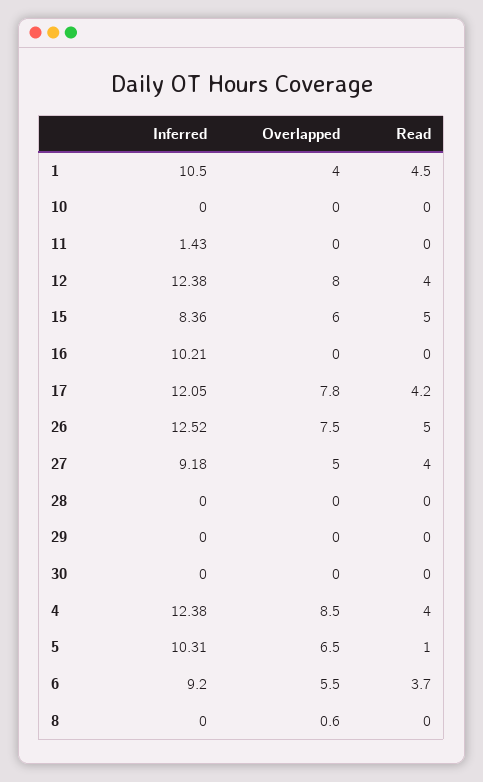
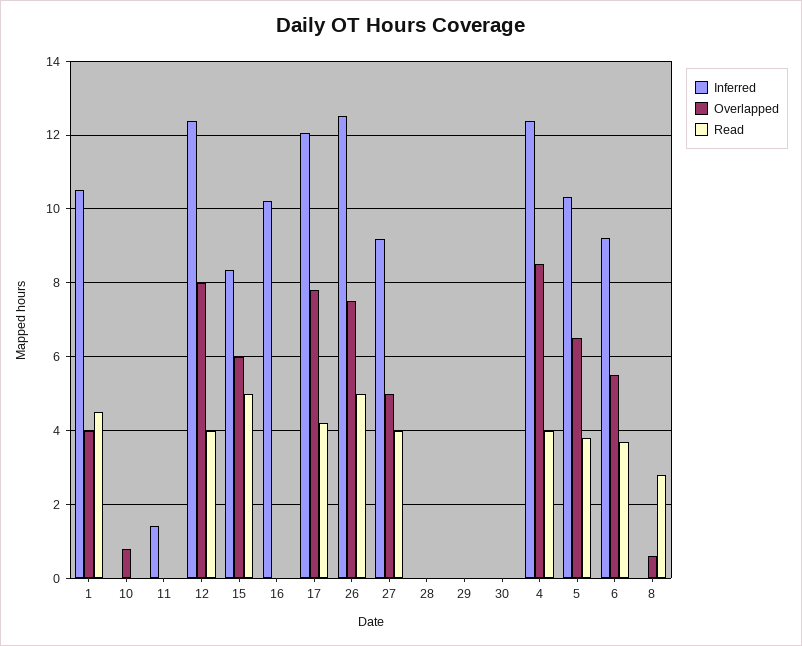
  {
    "Inferred": {
      "1": 10.5,
      "10": 0,
      "11": 1.43,
      "12": 12.38,
      "15": 8.36,
      "16": 10.21,
      "17": 12.05,
      "26": 12.52,
      "27": 9.18,
      "28": 0,
      "29": 0,
      "30": 0,
      "4": 12.38,
      "5": 10.31,
      "6": 9.2,
      "8": 0
    },
    "Overlapped": {
      "1": 4,
-     "10": 0,
+     "10": 0.8,
      "11": 0,
      "12": 8,
      "15": 6,
      "16": 0,
      "17": 7.8,
      "26": 7.5,
      "27": 5,
      "28": 0,
      "29": 0,
      "30": 0,
      "4": 8.5,
      "5": 6.5,
      "6": 5.5,
      "8": 0.6
    },
    "Read": {
      "1": 4.5,
      "10": 0,
      "11": 0,
      "12": 4,
      "15": 5,
      "16": 0,
      "17": 4.2,
      "26": 5,
      "27": 4,
      "28": 0,
      "29": 0,
      "30": 0,
      "4": 4,
-     "5": 1,
+     "5": 3.8,
      "6": 3.7,
-     "8": 0
+     "8": 2.8
    }
  }

